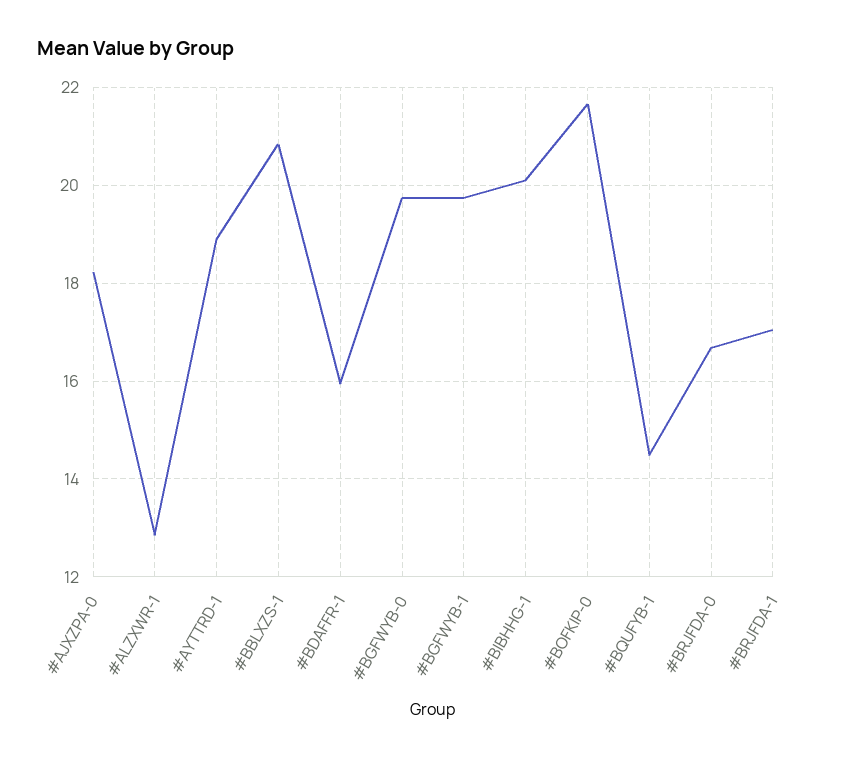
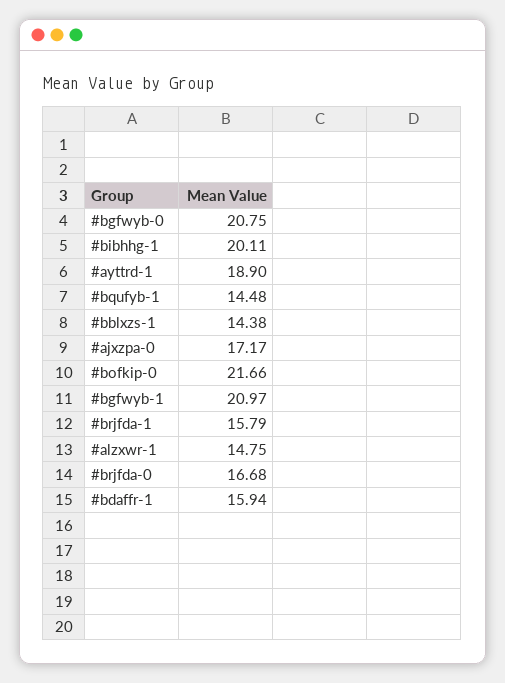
  {
-   "#AJXZPA-0": 18.2,
+   "#AJXZPA-0": 17.17,
-   "#ALZXWR-1": 12.8,
+   "#ALZXWR-1": 14.75,
    "#AYTTRD-1": 18.9,
-   "#BBLXZS-1": 20.8,
+   "#BBLXZS-1": 14.38,
    "#BDAFFR-1": 15.94,
-   "#BGFWYB-0": 19.8,
+   "#BGFWYB-0": 20.75,
-   "#BGFWYB-1": 19.8,
+   "#BGFWYB-1": 20.97,
    "#BIBHHG-1": 20.11,
    "#BOFKIP-0": 21.66,
    "#BQUFYB-1": 14.48,
    "#BRJFDA-0": 16.68,
-   "#BRJFDA-1": 17
+   "#BRJFDA-1": 15.79
  }

